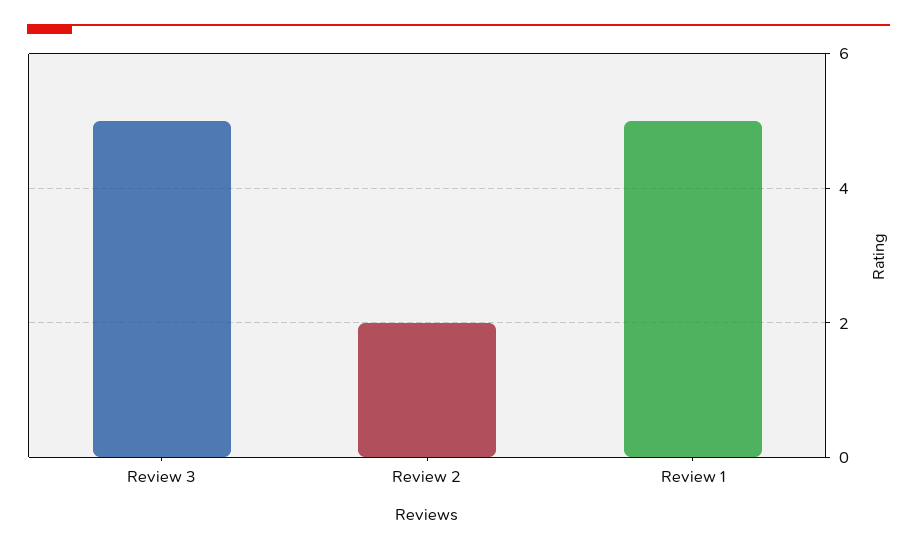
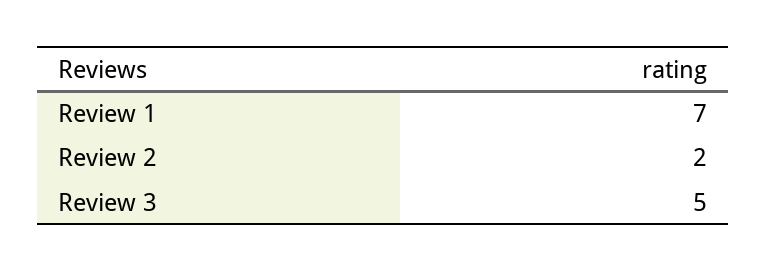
  {
    "Review 3": 5,
    "Review 2": 2,
-   "Review 1": 5
+   "Review 1": 7
  }

